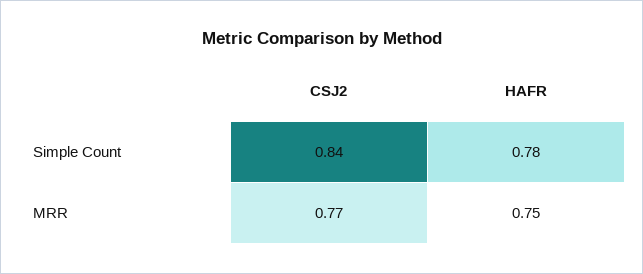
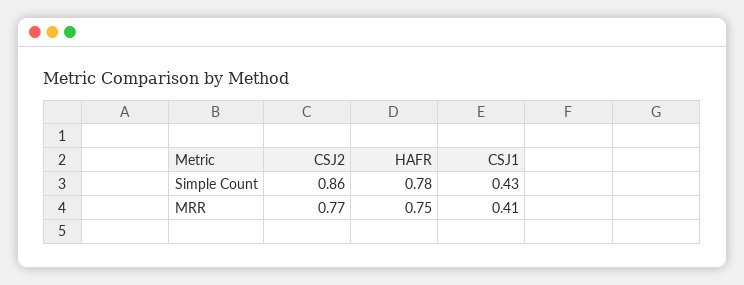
  {
    "CSJ2": {
-     "Simple Count": 0.84,
+     "Simple Count": 0.86,
      "MRR": 0.77
    },
    "HAFR": {
      "Simple Count": 0.78,
      "MRR": 0.75
-   }
+   },
+   "CSJ1": {
+     "Simple Count": 0.43,
+     "MRR": 0.41
+   }
  }

